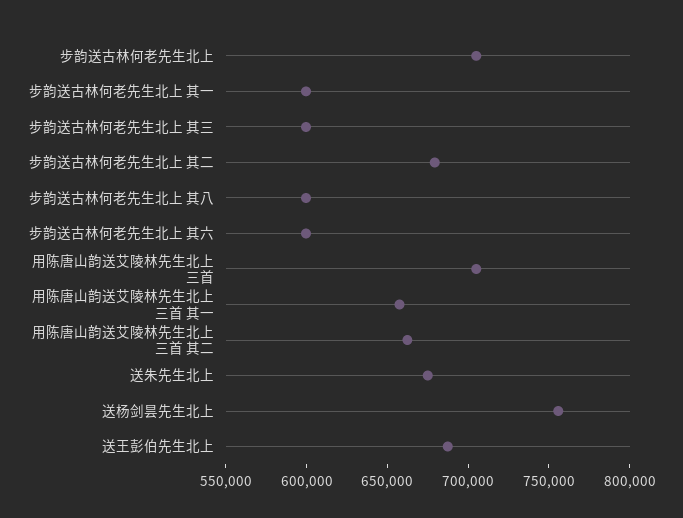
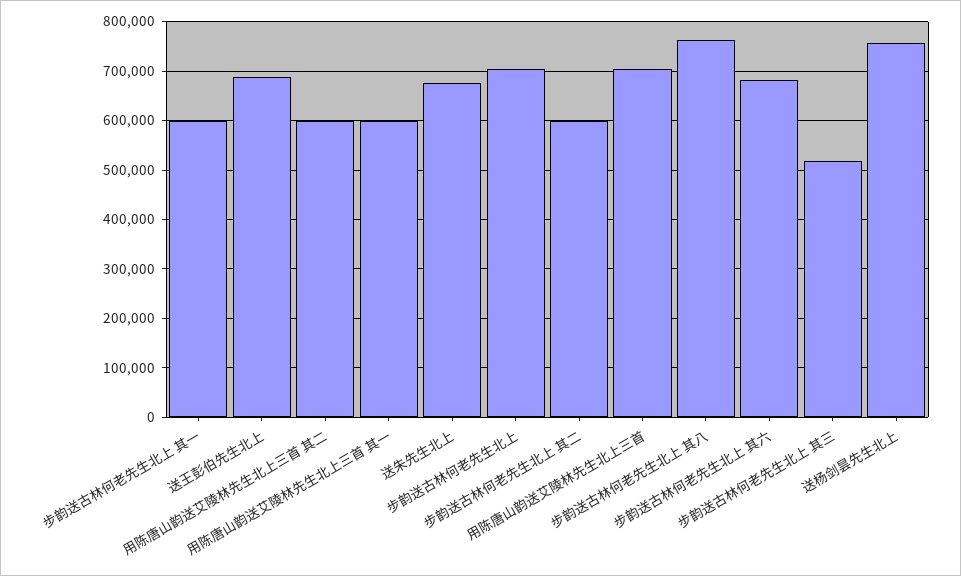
  {
    "步韵送古林何老先生北上": 700000,
    "步韵送古林何老先生北上 其一": 600000,
-   "步韵送古林何老先生北上 其三": 600000,
+   "步韵送古林何老先生北上 其三": 520000,
-   "步韵送古林何老先生北上 其二": 680000,
+   "步韵送古林何老先生北上 其二": 600000,
-   "步韵送古林何老先生北上 其八": 600000,
+   "步韵送古林何老先生北上 其八": 760000,
-   "步韵送古林何老先生北上 其六": 600000,
+   "步韵送古林何老先生北上 其六": 680000,
    "用陈唐山韵送艾陵林先生北上三首": 700000,
-   "用陈唐山韵送艾陵林先生北上三首 其一": 660000,
+   "用陈唐山韵送艾陵林先生北上三首 其一": 600000,
-   "用陈唐山韵送艾陵林先生北上三首 其二": 660000,
+   "用陈唐山韵送艾陵林先生北上三首 其二": 600000,
    "送朱先生北上": 670000,
    "送杨剑昙先生北上": 760000,
    "送王彭伯先生北上": 690000
  }

